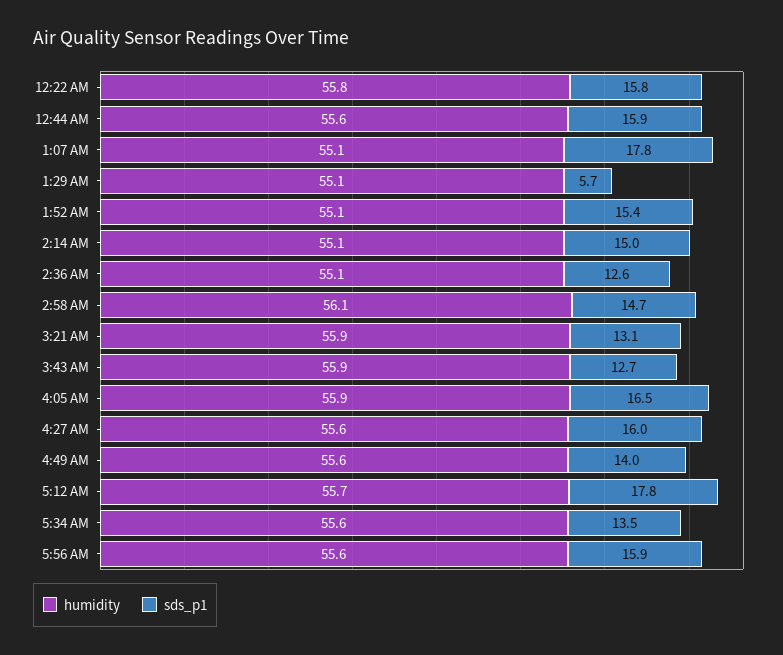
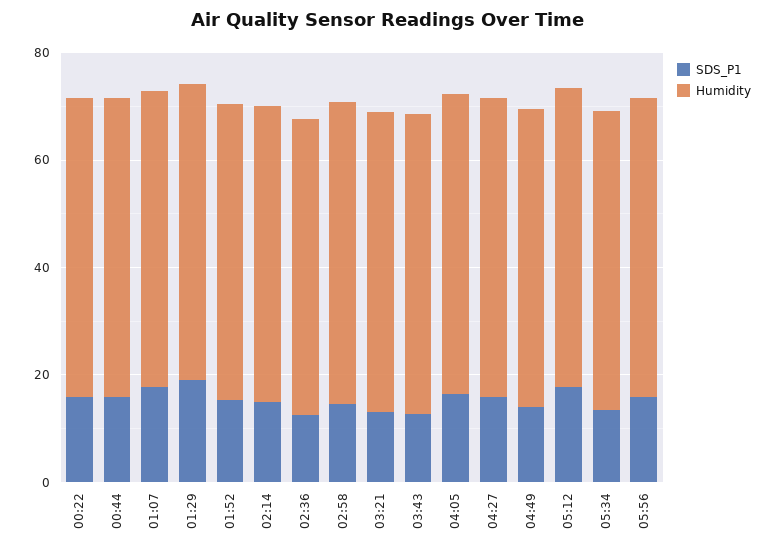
  {
    "humidity": {
      "12:22 AM": 55.8,
      "12:44 AM": 55.6,
      "1:07 AM": 55.1,
      "1:29 AM": 55.1,
      "1:52 AM": 55.1,
      "2:14 AM": 55.1,
      "2:36 AM": 55.1,
      "2:58 AM": 56.1,
      "3:21 AM": 55.9,
      "3:43 AM": 55.9,
      "4:05 AM": 55.9,
      "4:27 AM": 55.6,
      "4:49 AM": 55.6,
      "5:12 AM": 55.7,
      "5:34 AM": 55.6,
      "5:56 AM": 55.6
    },
    "sds_p1": {
      "12:22 AM": 15.8,
      "12:44 AM": 15.9,
      "1:07 AM": 17.8,
-     "1:29 AM": 5.7,
+     "1:29 AM": 20,
      "1:52 AM": 15.4,
      "2:14 AM": 15,
      "2:36 AM": 12.6,
      "2:58 AM": 14.7,
      "3:21 AM": 13.1,
      "3:43 AM": 12.7,
      "4:05 AM": 16.5,
      "4:27 AM": 16,
      "4:49 AM": 14,
      "5:12 AM": 17.8,
      "5:34 AM": 13.5,
      "5:56 AM": 15.9
    }
  }

